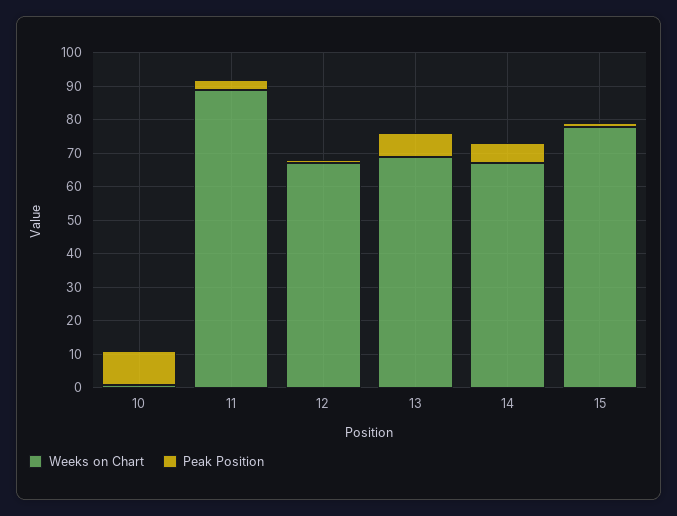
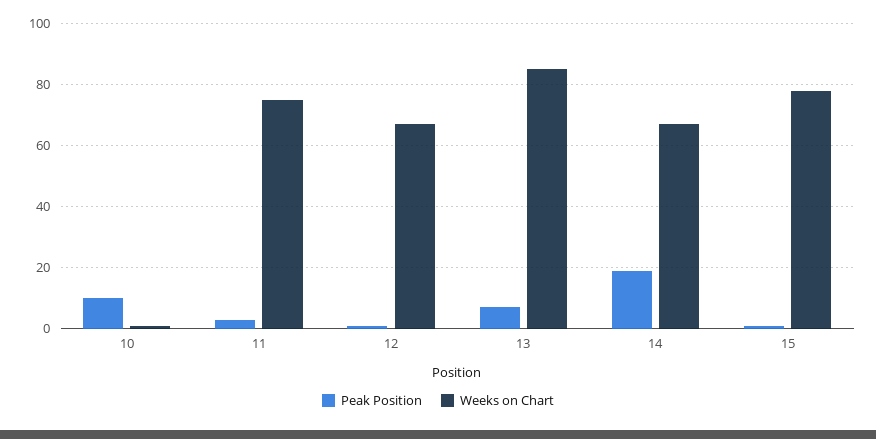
  {
    "Weeks on Chart": {
      "10": 0,
-     "11": 90,
+     "11": 75,
      "12": 65,
-     "13": 70,
+     "13": 85,
      "14": 65,
      "15": 80
    },
    "Peak Position": {
      "10": 10,
      "11": 5,
      "12": 0,
      "13": 5,
-     "14": 5,
+     "14": 20,
      "15": 0
    }
  }

